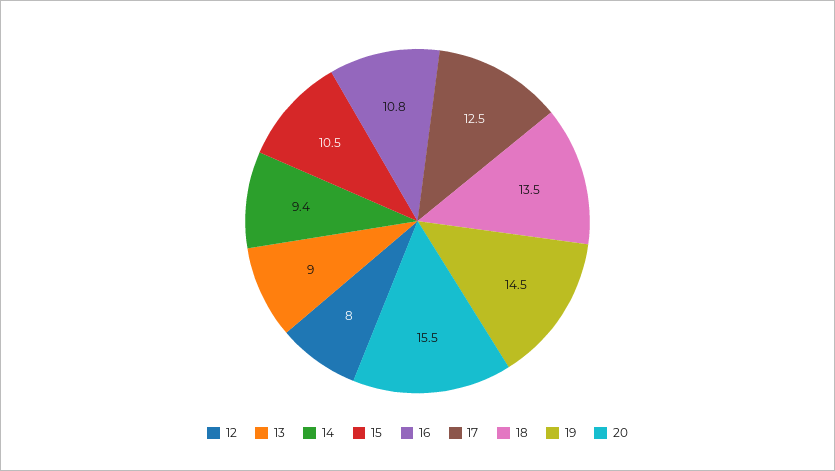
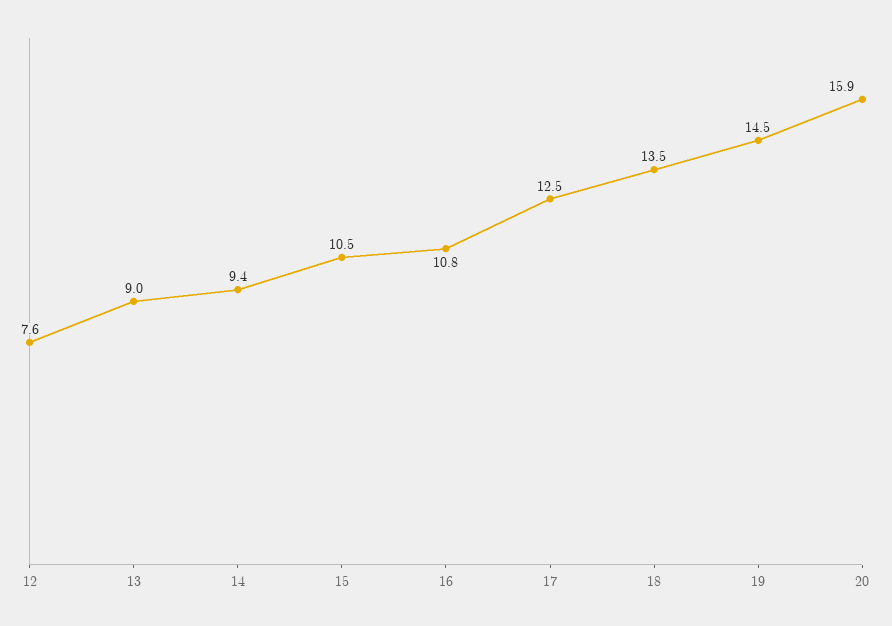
  {
-   "12": 8,
+   "12": 7.6,
    "13": 9,
    "14": 9.4,
    "15": 10.5,
    "16": 10.8,
    "17": 12.5,
    "18": 13.5,
    "19": 14.5,
-   "20": 15.5
+   "20": 15.9
  }

